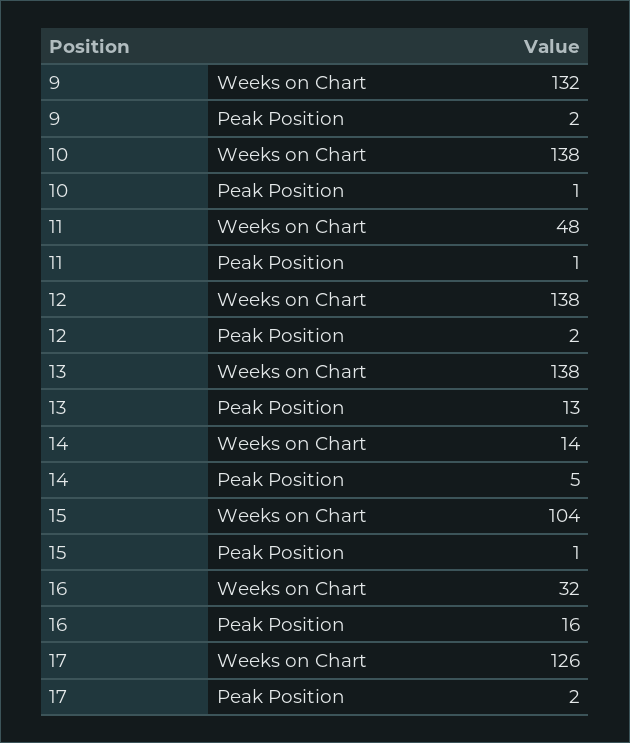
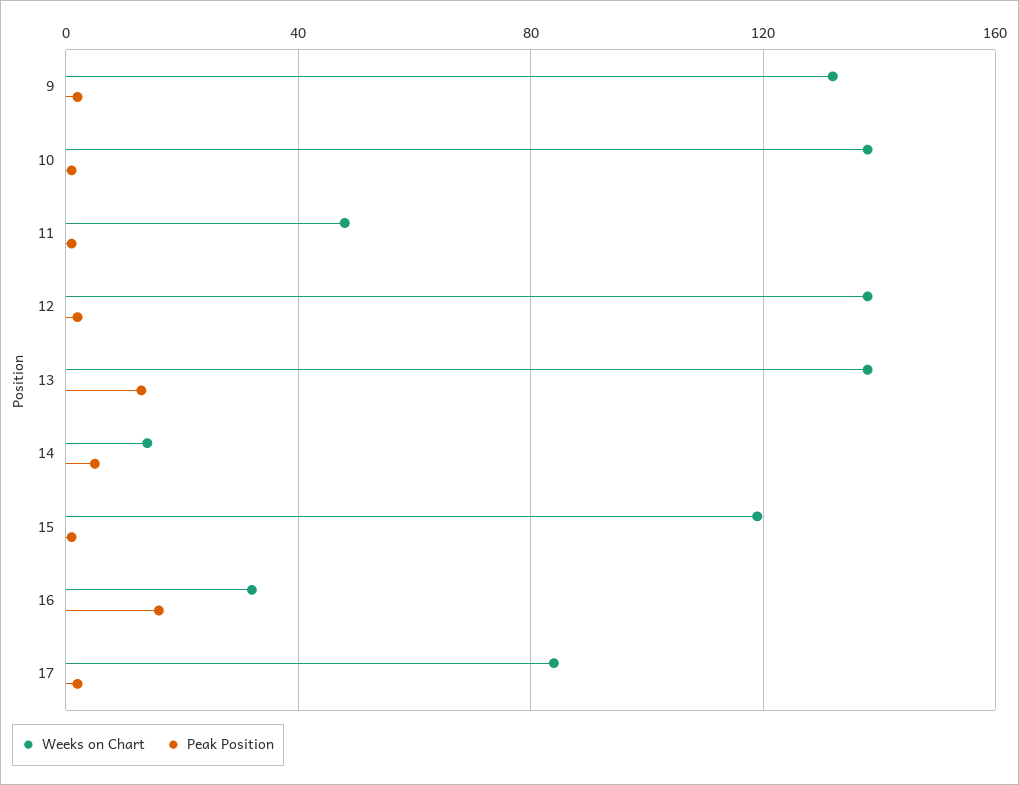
  {
    "Weeks on Chart": {
      "9": 132,
      "10": 138,
      "11": 48,
      "12": 138,
      "13": 138,
      "14": 14,
-     "15": 104,
+     "15": 120,
      "16": 32,
-     "17": 126
+     "17": 85
    },
    "Peak Position": {
      "9": 2,
      "10": 1,
      "11": 1,
      "12": 2,
      "13": 13,
      "14": 5,
      "15": 1,
      "16": 16,
      "17": 2
    }
  }

